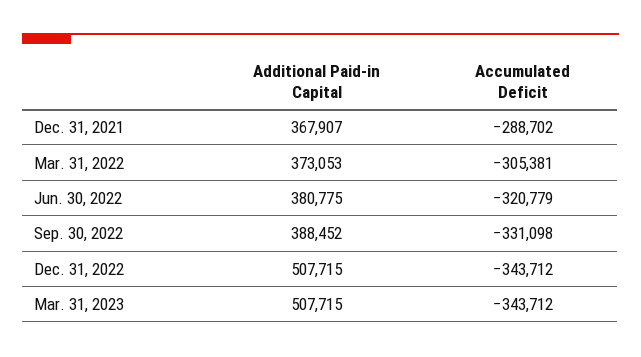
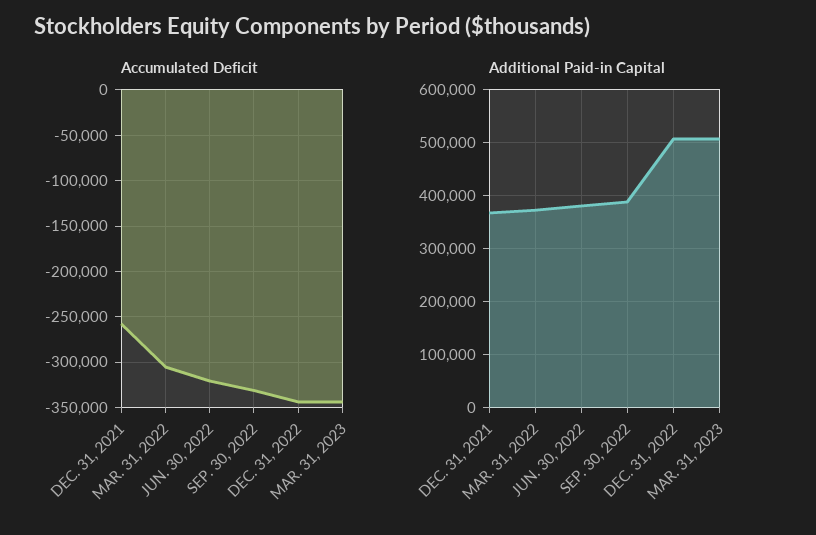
  {
    "Additional Paid-in Capital": {
      "Dec. 31, 2021": 367907,
      "Mar. 31, 2022": 373053,
      "Jun. 30, 2022": 380775,
      "Sep. 30, 2022": 388452,
      "Dec. 31, 2022": 507715,
      "Mar. 31, 2023": 507715
    },
    "Accumulated Deficit": {
-     "Dec. 31, 2021": -288702,
+     "Dec. 31, 2021": -260000,
      "Mar. 31, 2022": -305381,
      "Jun. 30, 2022": -320779,
      "Sep. 30, 2022": -331098,
      "Dec. 31, 2022": -343712,
      "Mar. 31, 2023": -343712
    }
  }

